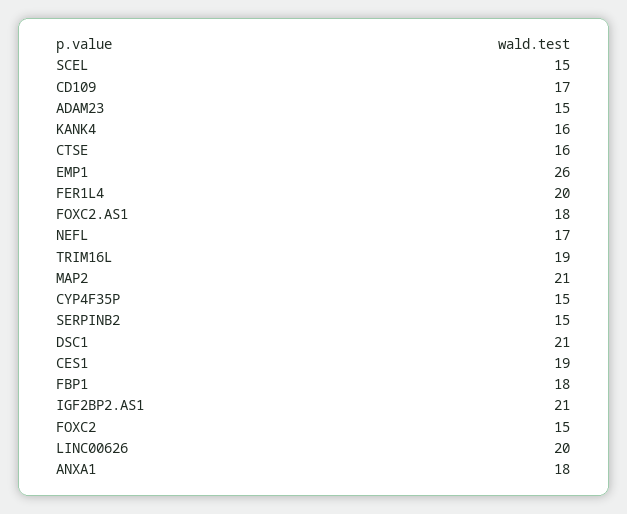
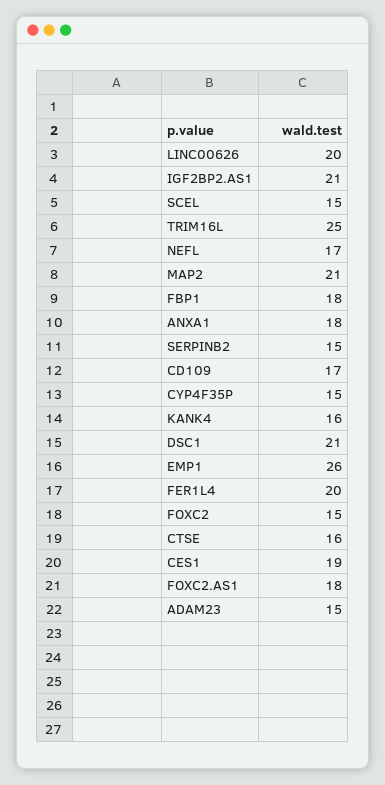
  {
    "SCEL": 15,
    "CD109": 17,
    "ADAM23": 15,
    "KANK4": 16,
    "CTSE": 16,
    "EMP1": 26,
    "FER1L4": 20,
    "FOXC2.AS1": 18,
    "NEFL": 17,
-   "TRIM16L": 19,
+   "TRIM16L": 25,
    "MAP2": 21,
    "CYP4F35P": 15,
    "SERPINB2": 15,
    "DSC1": 21,
    "CES1": 19,
    "FBP1": 18,
    "IGF2BP2.AS1": 21,
    "FOXC2": 15,
    "LINC00626": 20,
    "ANXA1": 18
  }

